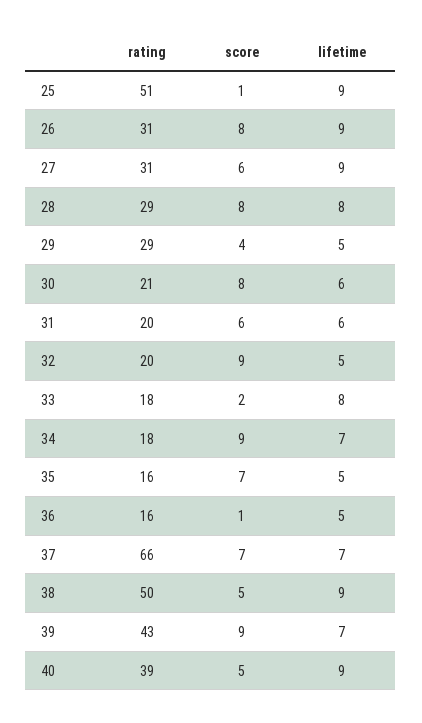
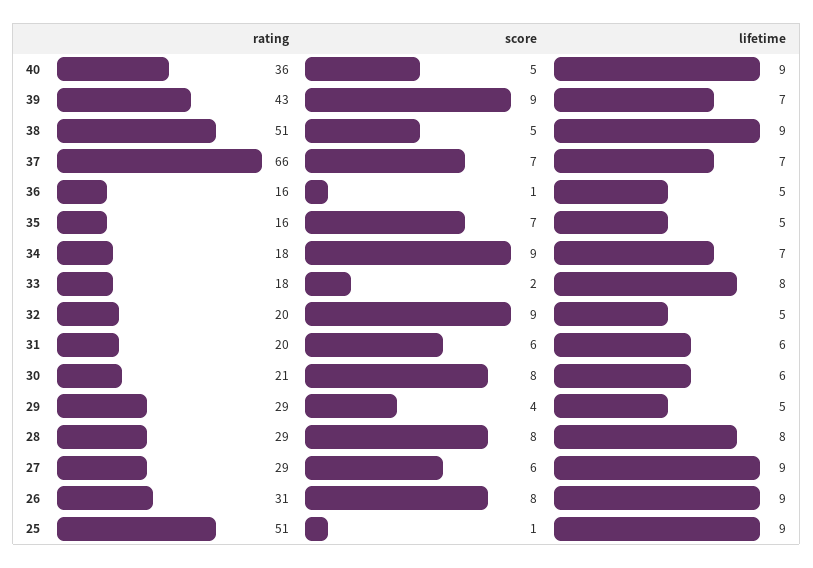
  {
    "rating": {
      "25": 51,
      "26": 31,
-     "27": 31,
+     "27": 29,
      "28": 29,
      "29": 29,
      "30": 21,
      "31": 20,
      "32": 20,
      "33": 18,
      "34": 18,
      "35": 16,
      "36": 16,
      "37": 66,
-     "38": 50,
+     "38": 51,
      "39": 43,
-     "40": 39
+     "40": 36
    },
    "score": {
      "25": 1,
      "26": 8,
      "27": 6,
      "28": 8,
      "29": 4,
      "30": 8,
      "31": 6,
      "32": 9,
      "33": 2,
      "34": 9,
      "35": 7,
      "36": 1,
      "37": 7,
      "38": 5,
      "39": 9,
      "40": 5
    },
    "lifetime": {
      "25": 9,
      "26": 9,
      "27": 9,
      "28": 8,
      "29": 5,
      "30": 6,
      "31": 6,
      "32": 5,
      "33": 8,
      "34": 7,
      "35": 5,
      "36": 5,
      "37": 7,
      "38": 9,
      "39": 7,
      "40": 9
    }
  }

